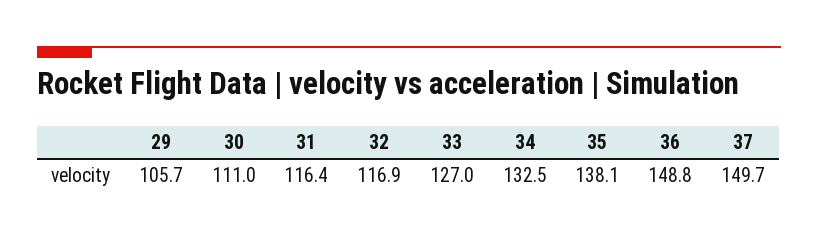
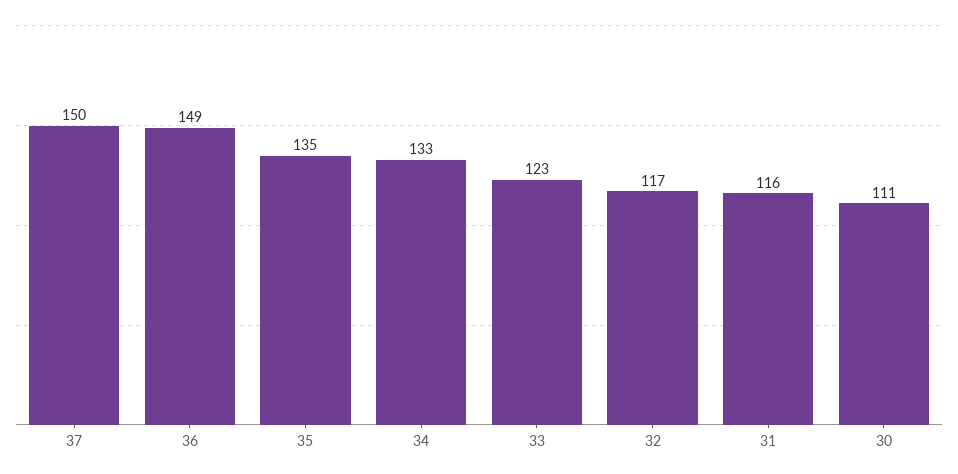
  {
-   "29": 105.7,
    "30": 111,
    "31": 116.4,
    "32": 116.9,
-   "33": 127,
+   "33": 123,
    "34": 132.5,
-   "35": 138.1,
+   "35": 135,
    "36": 148.8,
    "37": 149.7
  }

